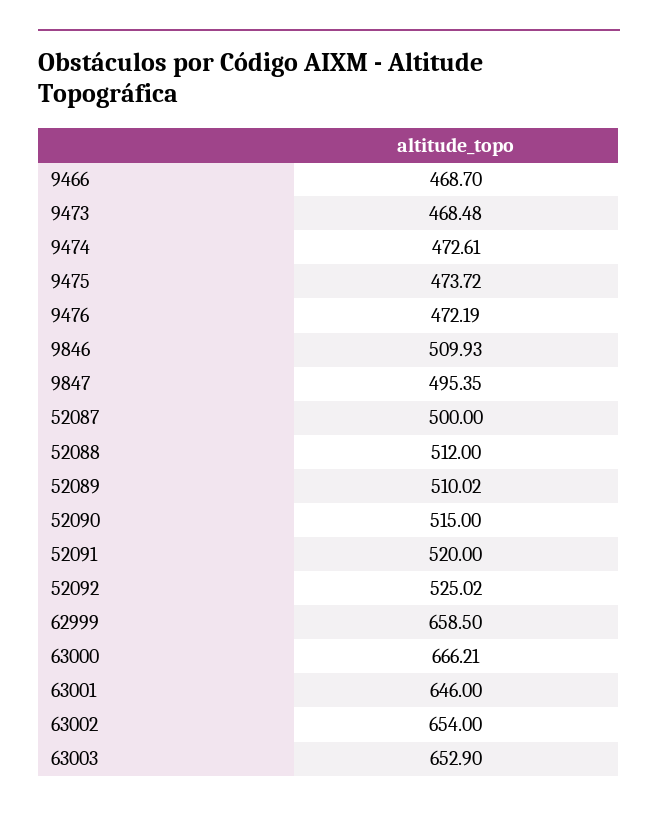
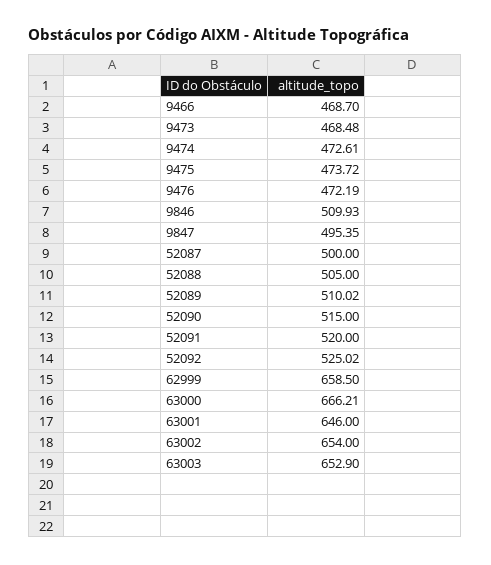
  {
    "9466": 468.7,
    "9473": 468.48,
    "9474": 472.61,
    "9475": 473.72,
    "9476": 472.19,
    "9846": 509.93,
    "9847": 495.35,
    "52087": 500,
-   "52088": 512,
+   "52088": 505,
    "52089": 510.02,
    "52090": 515,
    "52091": 520,
    "52092": 525.02,
    "62999": 658.5,
    "63000": 666.21,
    "63001": 646,
    "63002": 654,
    "63003": 652.9
  }

